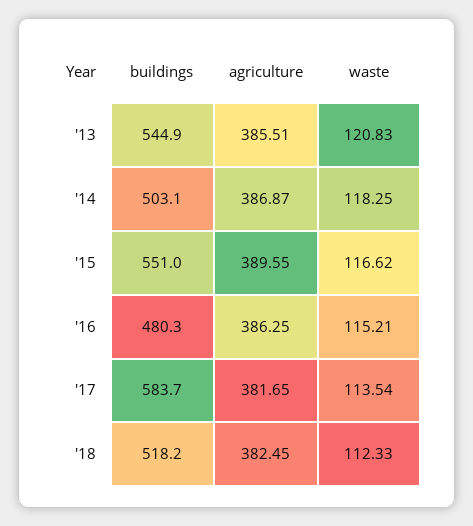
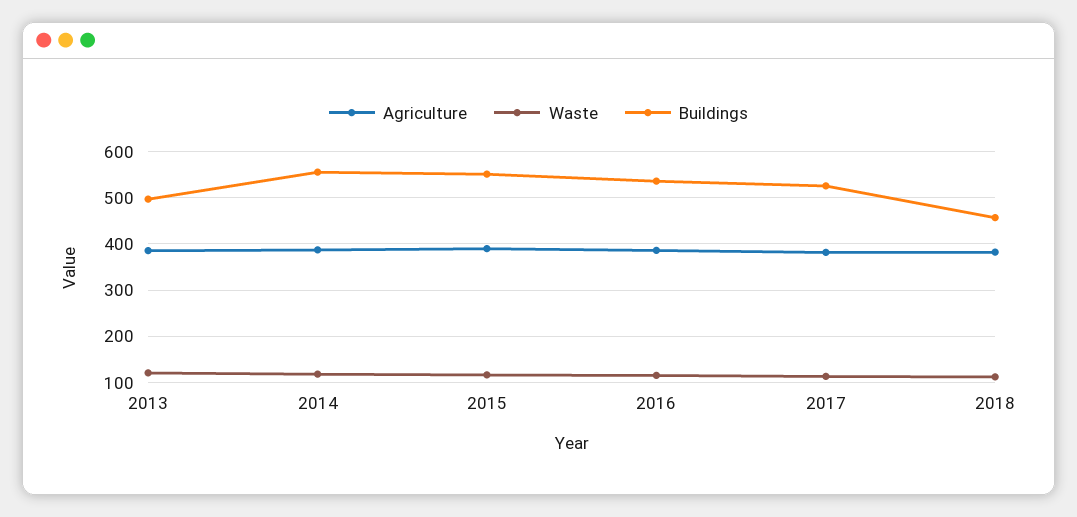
  {
    "buildings": {
-     "'13": 544.9,
+     "'13": 500,
-     "'14": 503.1,
+     "'14": 560,
      "'15": 551,
-     "'16": 480.3,
+     "'16": 540,
-     "'17": 583.7,
+     "'17": 520,
-     "'18": 518.2
+     "'18": 460
    },
    "agriculture": {
      "'13": 385.51,
      "'14": 386.87,
      "'15": 389.55,
      "'16": 386.25,
      "'17": 381.65,
      "'18": 382.45
    },
    "waste": {
      "'13": 120.83,
      "'14": 118.25,
      "'15": 116.62,
      "'16": 115.21,
      "'17": 113.54,
      "'18": 112.33
    }
  }

